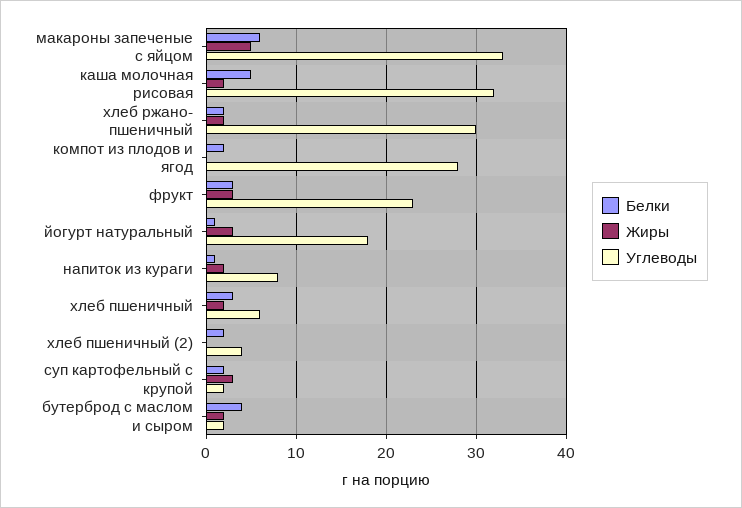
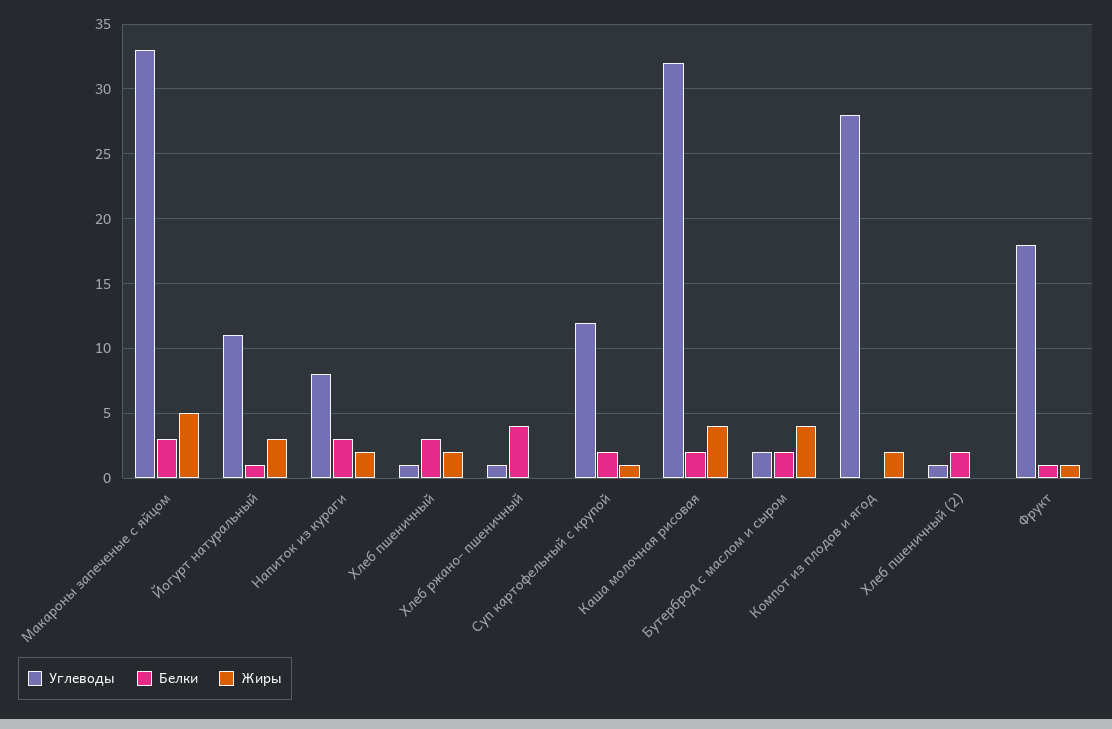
  {
    "Белки": {
-     "макароны запеченые с яйцом": 6,
+     "макароны запеченые с яйцом": 3,
-     "каша молочная рисовая": 5,
+     "каша молочная рисовая": 2,
-     "хлеб ржано- пшеничный": 2,
+     "хлеб ржано- пшеничный": 4,
-     "компот из плодов и ягод": 2,
+     "компот из плодов и ягод": 0,
-     "фрукт": 3,
+     "фрукт": 1,
      "йогурт натуральный": 1,
-     "напиток из кураги": 1,
+     "напиток из кураги": 3,
      "хлеб пшеничный": 3,
      "хлеб пшеничный (2)": 2,
      "суп картофельный с крупой": 2,
-     "бутерброд с маслом и сыром": 4
+     "бутерброд с маслом и сыром": 2
    },
    "Жиры": {
      "макароны запеченые с яйцом": 5,
-     "каша молочная рисовая": 2,
+     "каша молочная рисовая": 4,
-     "хлеб ржано- пшеничный": 2,
+     "хлеб ржано- пшеничный": 0,
-     "компот из плодов и ягод": 0,
+     "компот из плодов и ягод": 2,
-     "фрукт": 3,
+     "фрукт": 1,
      "йогурт натуральный": 3,
      "напиток из кураги": 2,
      "хлеб пшеничный": 2,
      "хлеб пшеничный (2)": 0,
-     "суп картофельный с крупой": 3,
+     "суп картофельный с крупой": 1,
-     "бутерброд с маслом и сыром": 2
+     "бутерброд с маслом и сыром": 4
    },
    "Углеводы": {
      "макароны запеченые с яйцом": 33,
      "каша молочная рисовая": 32,
-     "хлеб ржано- пшеничный": 30,
+     "хлеб ржано- пшеничный": 1,
      "компот из плодов и ягод": 28,
-     "фрукт": 23,
+     "фрукт": 18,
-     "йогурт натуральный": 18,
+     "йогурт натуральный": 11,
      "напиток из кураги": 8,
-     "хлеб пшеничный": 6,
+     "хлеб пшеничный": 1,
-     "хлеб пшеничный (2)": 4,
+     "хлеб пшеничный (2)": 1,
-     "суп картофельный с крупой": 2,
+     "суп картофельный с крупой": 12,
      "бутерброд с маслом и сыром": 2
    }
  }

